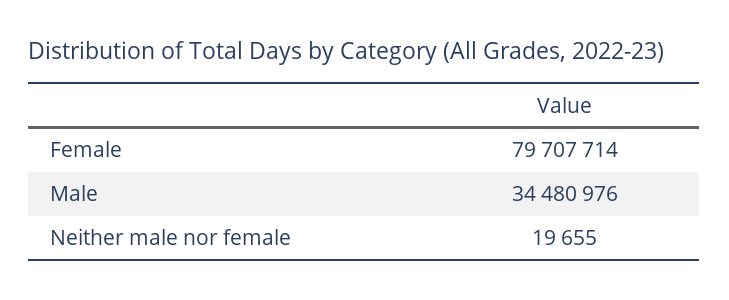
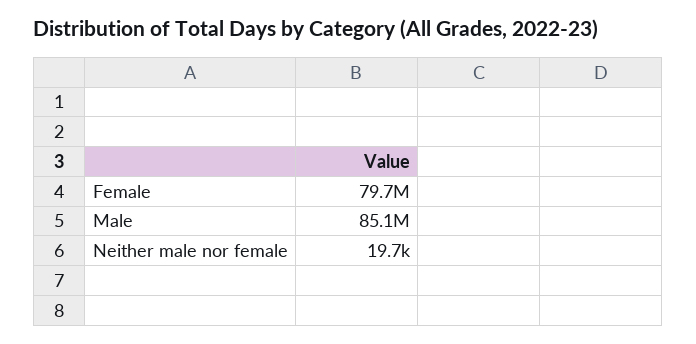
  {
    "Female": 79707714,
-   "Male": 34480976,
+   "Male": 85100000,
    "Neither male nor female": 19655
  }

